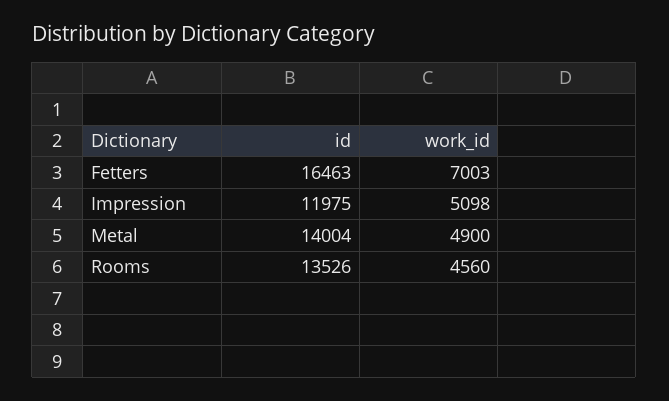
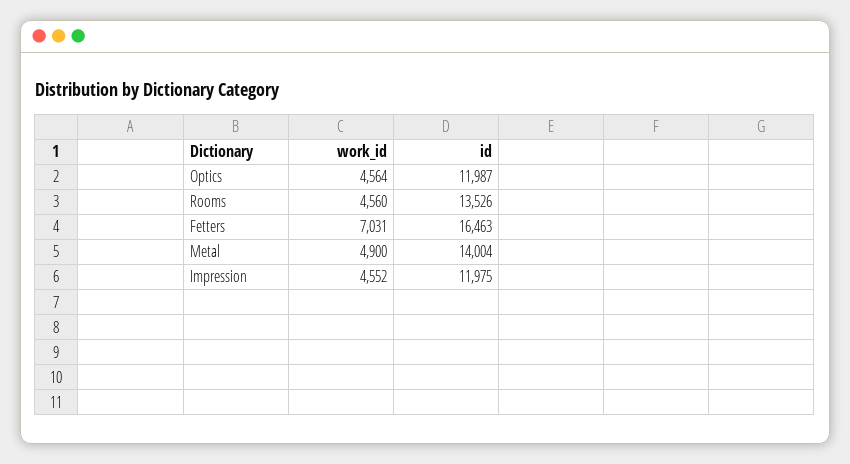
  {
    "id": {
      "Fetters": 16463,
      "Impression": 11975,
      "Metal": 14004,
-     "Rooms": 13526
+     "Rooms": 13526,
+     "Optics": 11987
    },
    "work_id": {
-     "Fetters": 7003,
+     "Fetters": 7031,
-     "Impression": 5098,
+     "Impression": 4552,
      "Metal": 4900,
-     "Rooms": 4560
+     "Rooms": 4560,
+     "Optics": 4564
    }
  }

